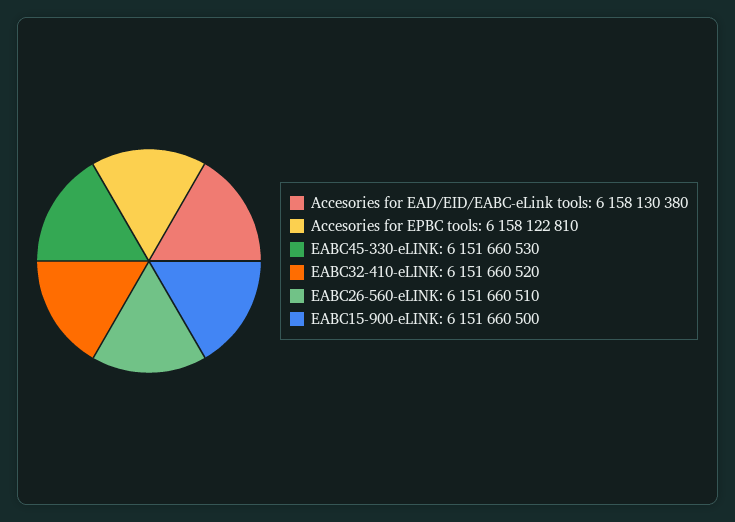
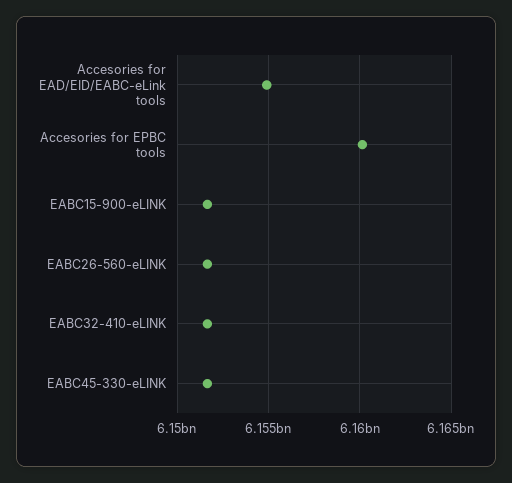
  {
-   "Accesories for EAD/EID/EABC-eLink tools": 6158130380,
+   "Accesories for EAD/EID/EABC-eLink tools": 6155000000,
-   "Accesories for EPBC tools": 6158122810,
+   "Accesories for EPBC tools": 6160000000,
    "EABC45-330-eLINK": 6151660530,
    "EABC32-410-eLINK": 6151660520,
    "EABC26-560-eLINK": 6151660510,
    "EABC15-900-eLINK": 6151660500
  }

